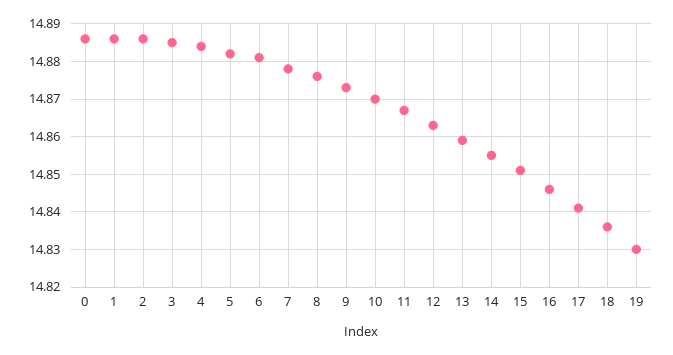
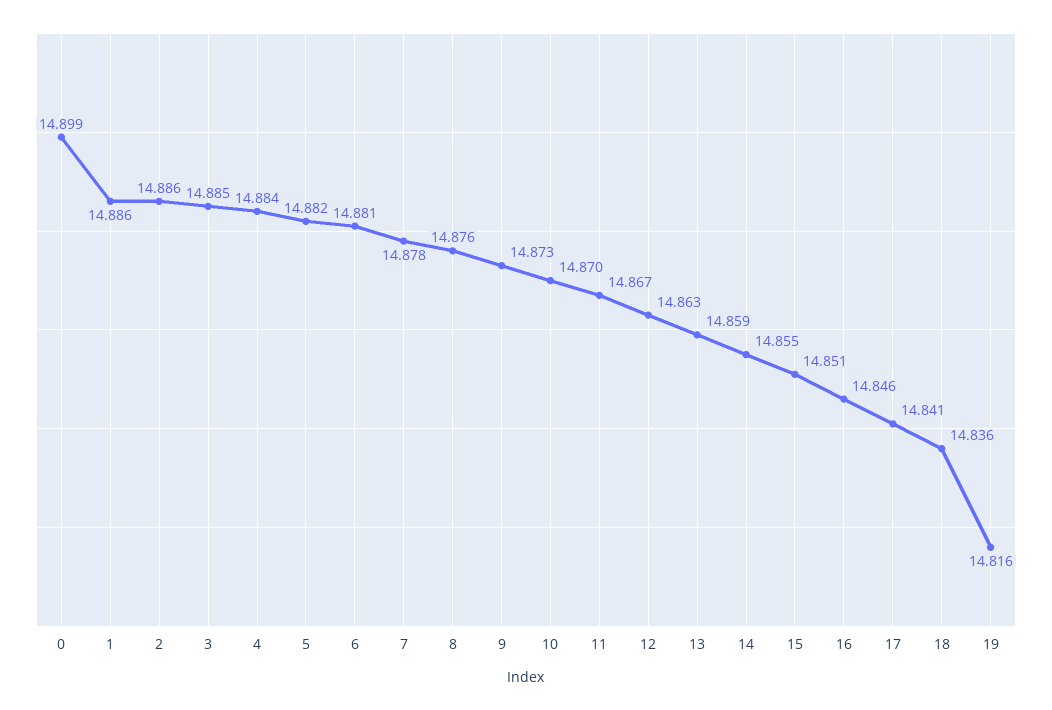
  {
-   "0": 14.885,
+   "0": 14.899,
    "1": 14.886,
    "2": 14.886,
    "3": 14.885,
    "4": 14.884,
    "5": 14.882,
    "6": 14.881,
    "7": 14.878,
    "8": 14.876,
    "9": 14.873,
    "10": 14.87,
    "11": 14.867,
    "12": 14.863,
    "13": 14.859,
    "14": 14.855,
    "15": 14.851,
    "16": 14.846,
    "17": 14.841,
    "18": 14.836,
-   "19": 14.83
+   "19": 14.816
  }

